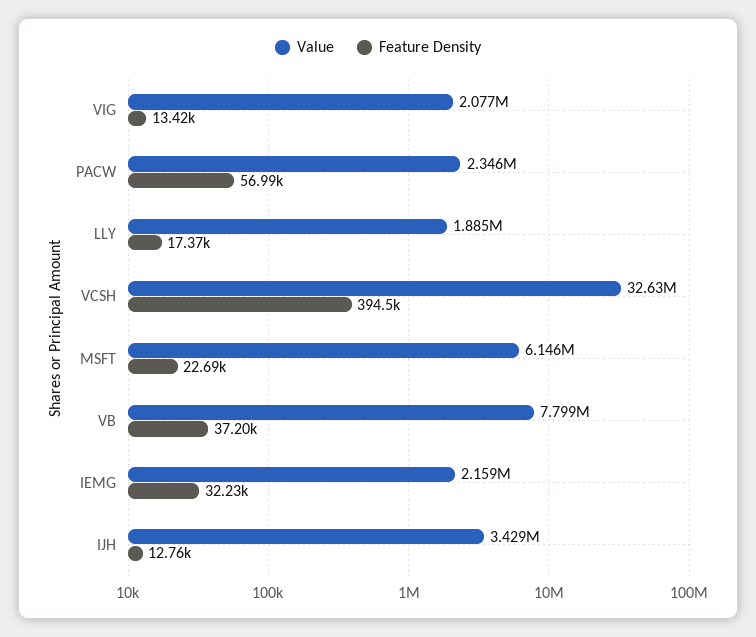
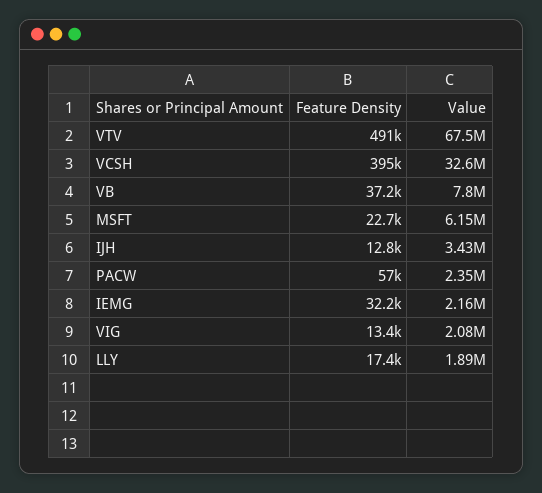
  {
    "Value": {
      "VIG": 2077000,
      "PACW": 2346000,
      "LLY": 1885000,
      "VCSH": 32630000,
      "MSFT": 6146000,
      "VB": 7799000,
      "IEMG": 2159000,
-     "IJH": 3429000
+     "IJH": 3429000,
+     "VTV": 67500000
    },
    "Feature Density": {
      "VIG": 13420,
      "PACW": 56990,
      "LLY": 17370,
      "VCSH": 394500,
      "MSFT": 22690,
      "VB": 37200,
      "IEMG": 32230,
-     "IJH": 12760
+     "IJH": 12760,
+     "VTV": 491000
    }
  }

